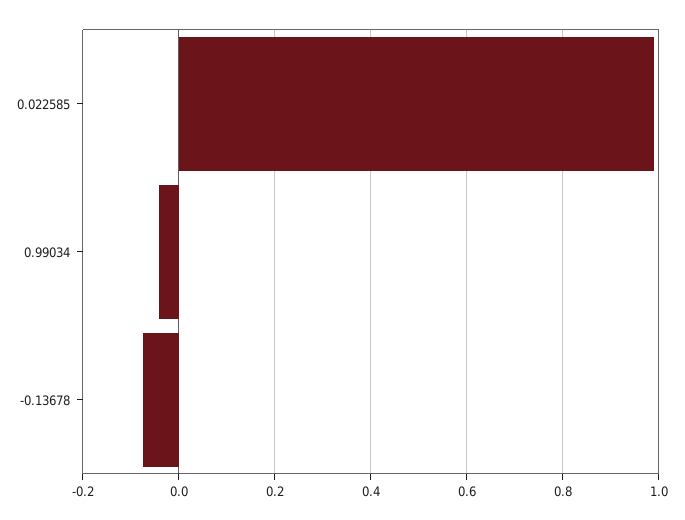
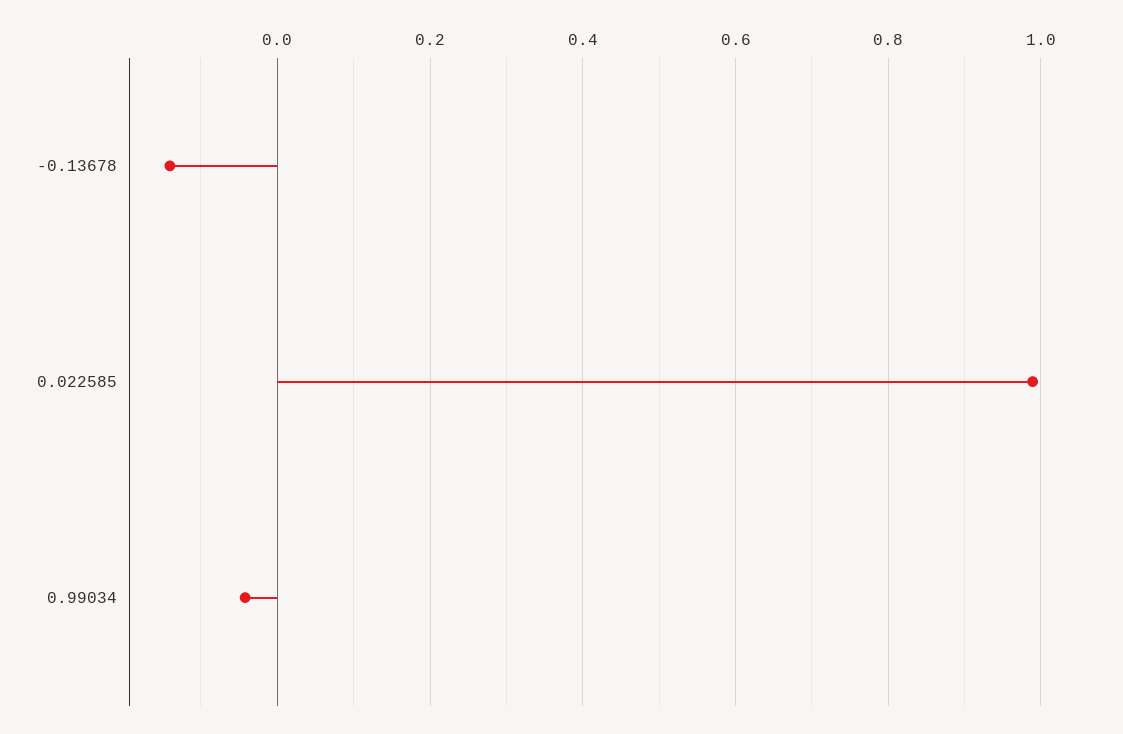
  {
    "0.022585": 0.98,
    "0.99034": -0.04,
-   "-0.13678": -0.08
+   "-0.13678": -0.14
  }

